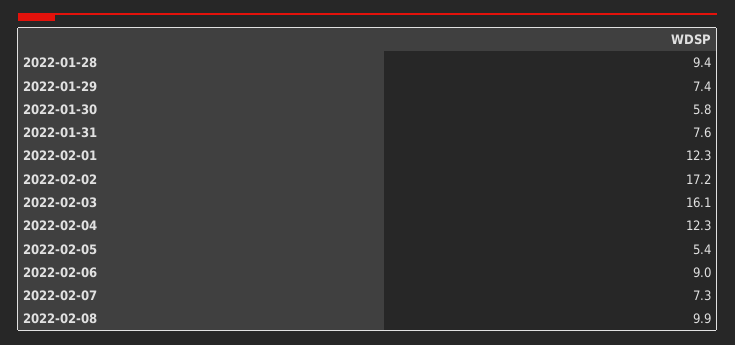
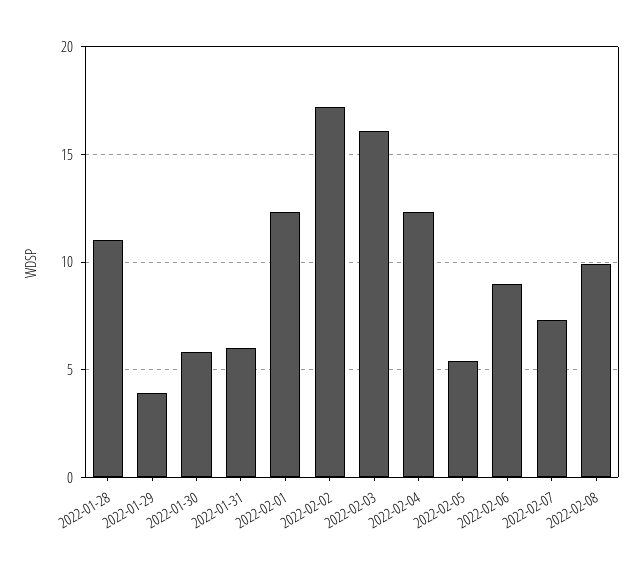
  {
-   "2022-01-28": 9.4,
+   "2022-01-28": 11,
-   "2022-01-29": 7.4,
+   "2022-01-29": 4,
    "2022-01-30": 5.8,
-   "2022-01-31": 7.6,
+   "2022-01-31": 6,
    "2022-02-01": 12.3,
    "2022-02-02": 17.2,
    "2022-02-03": 16.1,
    "2022-02-04": 12.3,
    "2022-02-05": 5.4,
    "2022-02-06": 9,
    "2022-02-07": 7.3,
    "2022-02-08": 9.9
  }

